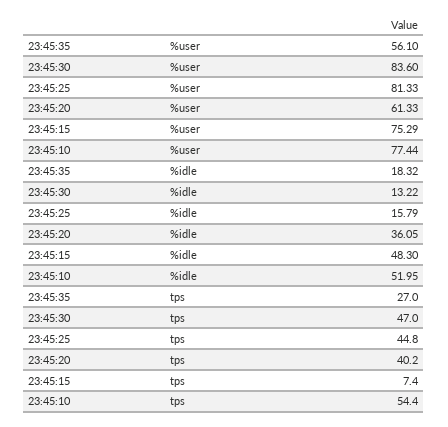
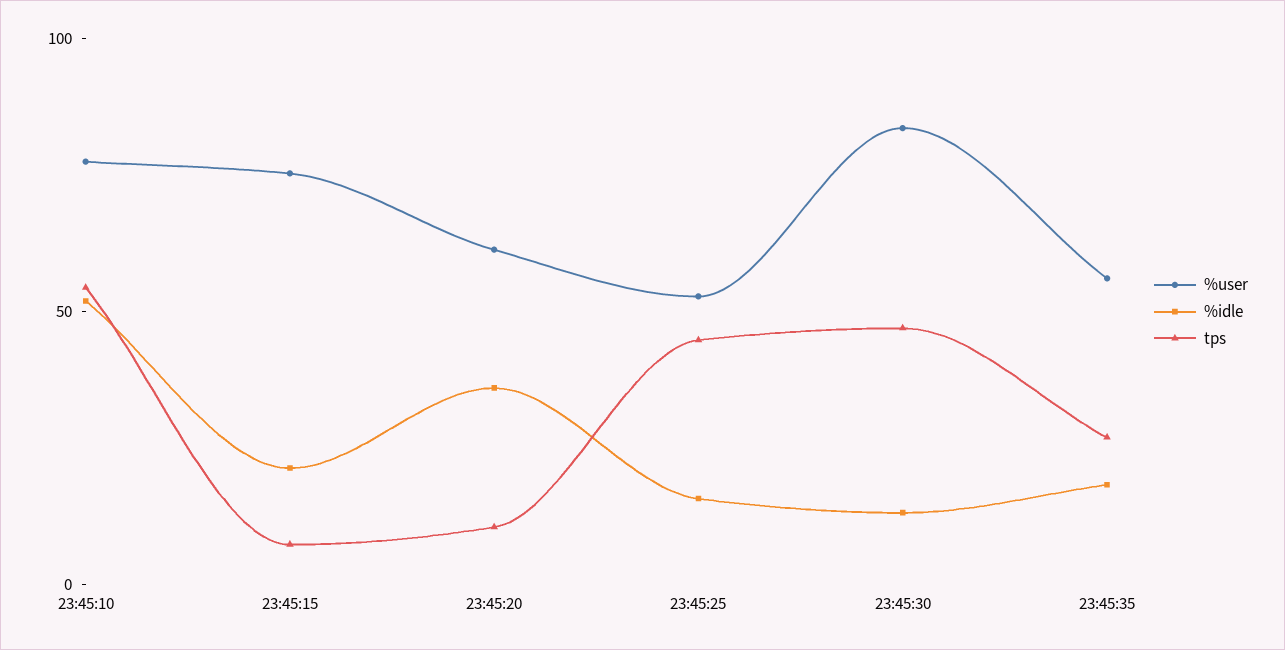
  {
    "%user": {
      "23:45:35": 56.1,
      "23:45:30": 83.6,
-     "23:45:25": 81.33,
+     "23:45:25": 50,
      "23:45:20": 61.33,
      "23:45:15": 75.29,
      "23:45:10": 77.44
    },
    "%idle": {
      "23:45:35": 18.32,
      "23:45:30": 13.22,
      "23:45:25": 15.79,
      "23:45:20": 36.05,
-     "23:45:15": 48.3,
+     "23:45:15": 20,
      "23:45:10": 51.95
    },
    "tps": {
      "23:45:35": 27,
      "23:45:30": 47,
      "23:45:25": 44.8,
-     "23:45:20": 40.2,
+     "23:45:20": 10,
      "23:45:15": 7.4,
      "23:45:10": 54.4
    }
  }

